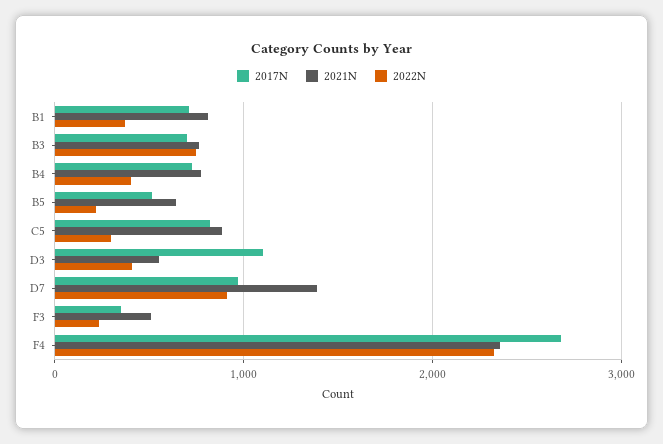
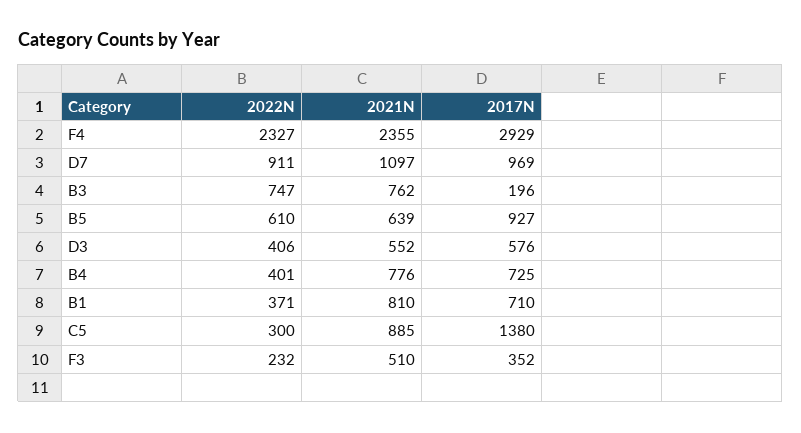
  {
    "2017N": {
      "B1": 710,
-     "B3": 700,
+     "B3": 196,
      "B4": 725,
-     "B5": 500,
+     "B5": 927,
-     "C5": 800,
+     "C5": 1380,
-     "D3": 1100,
+     "D3": 576,
      "D7": 969,
      "F3": 352,
-     "F4": 2700
+     "F4": 2929
    },
    "2021N": {
      "B1": 810,
      "B3": 762,
      "B4": 776,
      "B5": 639,
      "C5": 885,
      "D3": 552,
-     "D7": 1400,
+     "D7": 1097,
      "F3": 510,
      "F4": 2355
    },
    "2022N": {
      "B1": 371,
      "B3": 747,
      "B4": 401,
-     "B5": 200,
+     "B5": 610,
      "C5": 300,
      "D3": 406,
      "D7": 911,
      "F3": 232,
      "F4": 2327
    }
  }

